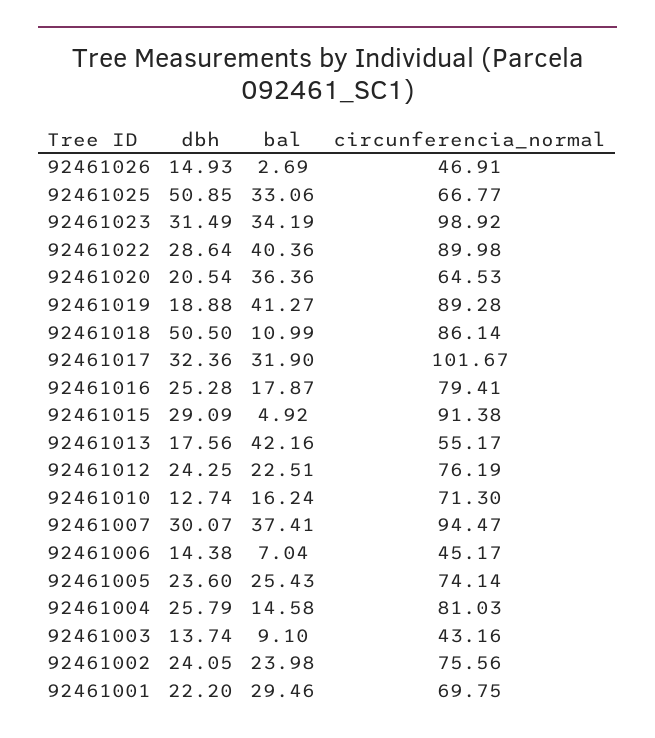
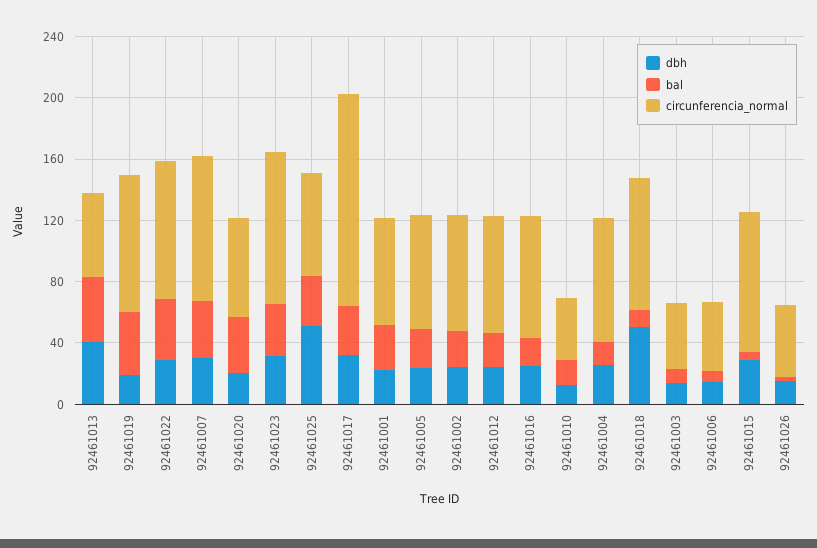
  {
    "dbh": {
      "92461026": 14.93,
      "92461025": 50.85,
      "92461023": 31.49,
      "92461022": 28.64,
      "92461020": 20.54,
      "92461019": 18.88,
      "92461018": 50.5,
      "92461017": 32.36,
      "92461016": 25.28,
      "92461015": 29.09,
-     "92461013": 17.56,
+     "92461013": 40,
      "92461012": 24.25,
      "92461010": 12.74,
      "92461007": 30.07,
      "92461006": 14.38,
      "92461005": 23.6,
      "92461004": 25.79,
      "92461003": 13.74,
      "92461002": 24.05,
      "92461001": 22.2
    },
    "bal": {
      "92461026": 2.69,
      "92461025": 33.06,
      "92461023": 34.19,
      "92461022": 40.36,
      "92461020": 36.36,
      "92461019": 41.27,
      "92461018": 10.99,
      "92461017": 31.9,
      "92461016": 17.87,
      "92461015": 4.92,
      "92461013": 42.16,
      "92461012": 22.51,
      "92461010": 16.24,
      "92461007": 37.41,
      "92461006": 7.04,
      "92461005": 25.43,
      "92461004": 14.58,
      "92461003": 9.1,
      "92461002": 23.98,
      "92461001": 29.46
    },
    "circunferencia_normal": {
      "92461026": 46.91,
      "92461025": 66.77,
      "92461023": 98.92,
      "92461022": 89.98,
      "92461020": 64.53,
      "92461019": 89.28,
      "92461018": 86.14,
-     "92461017": 101.67,
+     "92461017": 140,
      "92461016": 79.41,
      "92461015": 91.38,
      "92461013": 55.17,
      "92461012": 76.19,
-     "92461010": 71.3,
+     "92461010": 40,
      "92461007": 94.47,
      "92461006": 45.17,
      "92461005": 74.14,
      "92461004": 81.03,
      "92461003": 43.16,
      "92461002": 75.56,
      "92461001": 69.75
    }
  }

